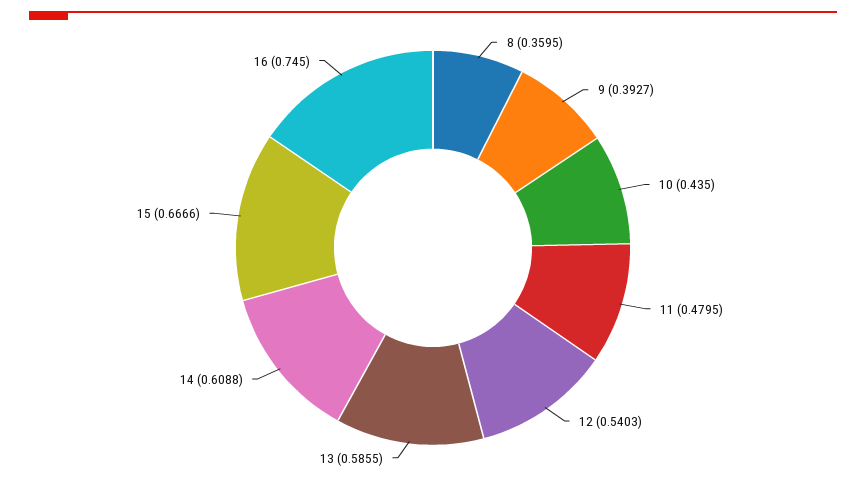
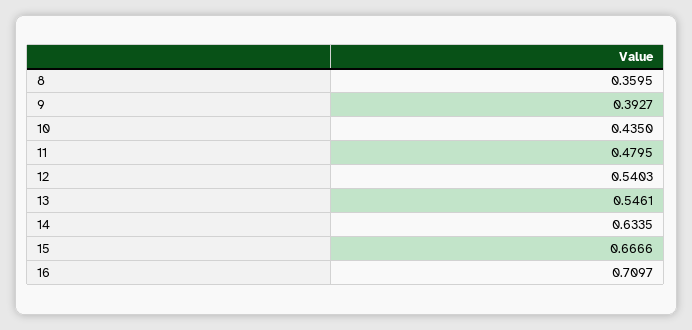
  {
    "8": 0.3595,
    "9": 0.3927,
    "10": 0.435,
    "11": 0.4795,
    "12": 0.5403,
-   "13": 0.5855,
+   "13": 0.5461,
-   "14": 0.6088,
+   "14": 0.6335,
    "15": 0.6666,
-   "16": 0.745
+   "16": 0.7097
  }

